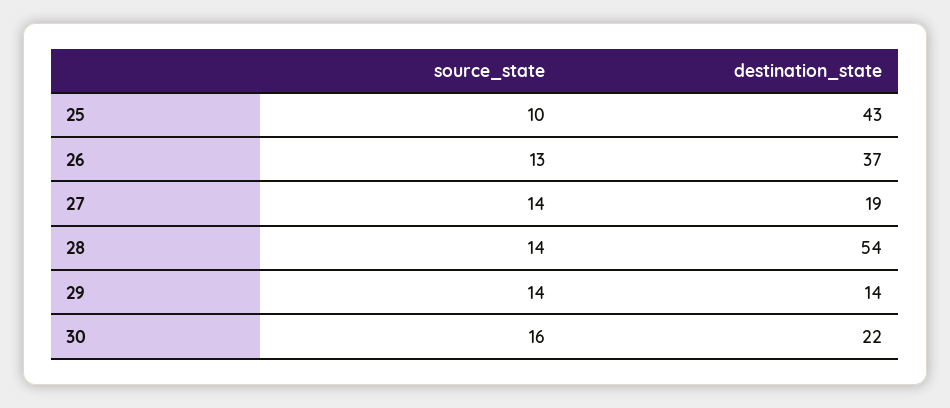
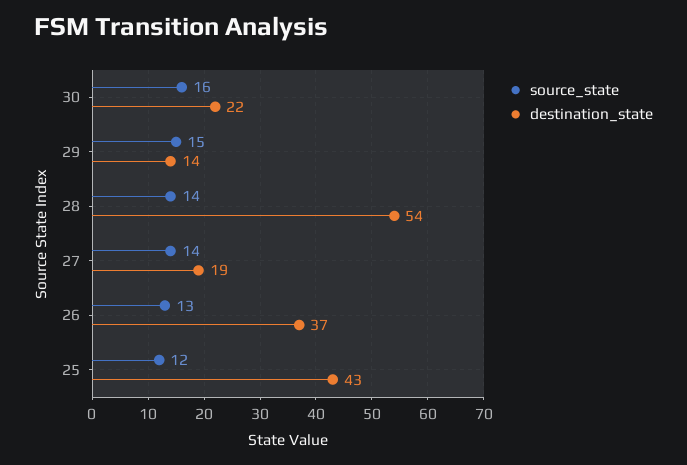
  {
    "source_state": {
-     "25": 10,
+     "25": 12,
      "26": 13,
      "27": 14,
      "28": 14,
-     "29": 14,
+     "29": 15,
      "30": 16
    },
    "destination_state": {
      "25": 43,
      "26": 37,
      "27": 19,
      "28": 54,
      "29": 14,
      "30": 22
    }
  }

